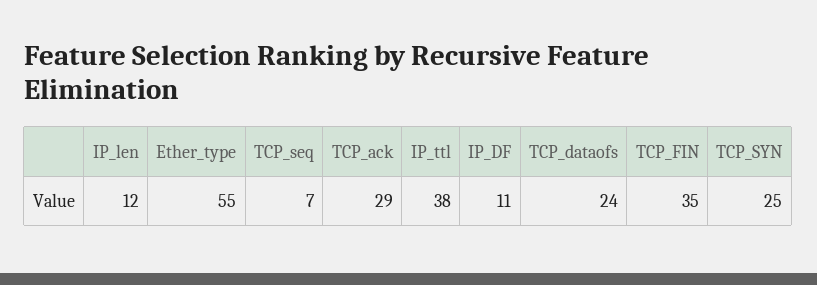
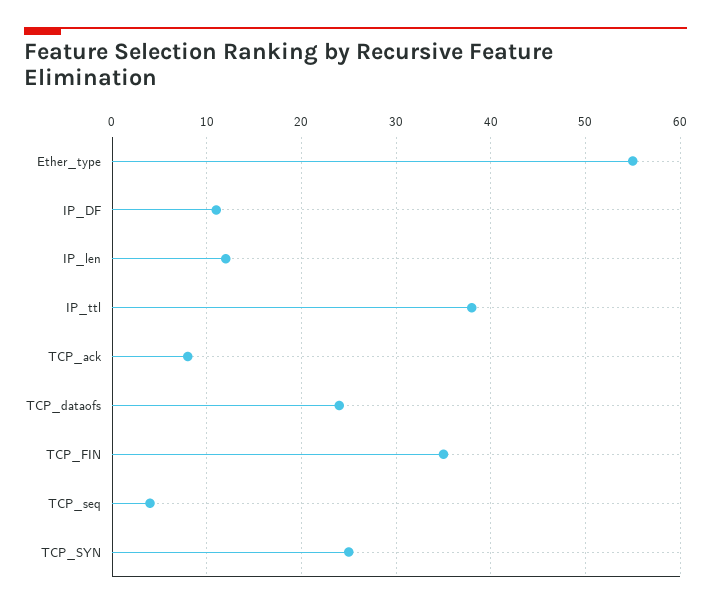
  {
    "IP_len": 12,
    "Ether_type": 55,
-   "TCP_seq": 7,
+   "TCP_seq": 4,
-   "TCP_ack": 29,
+   "TCP_ack": 8,
    "IP_ttl": 38,
    "IP_DF": 11,
    "TCP_dataofs": 24,
    "TCP_FIN": 35,
    "TCP_SYN": 25
  }

